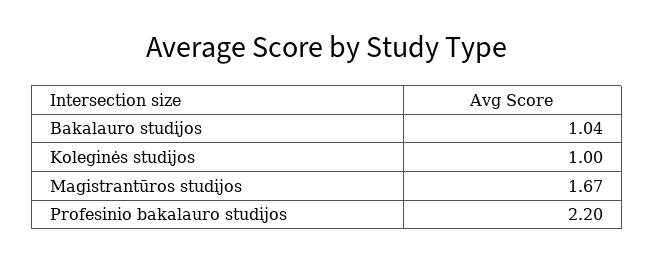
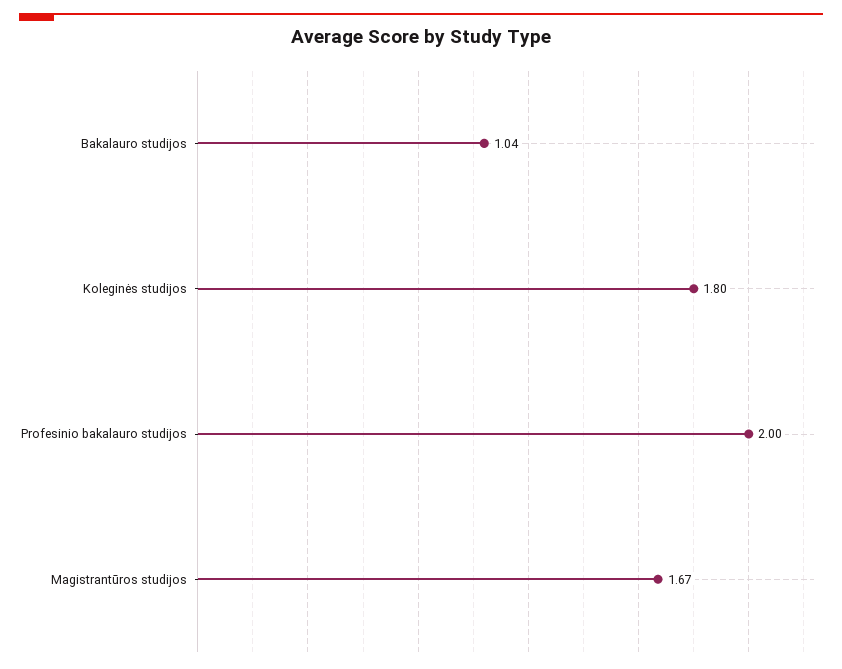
  {
    "Bakalauro studijos": 1.04,
-   "Koleginės studijos": 1,
+   "Koleginės studijos": 1.8,
    "Magistrantūros studijos": 1.67,
-   "Profesinio bakalauro studijos": 2.2
+   "Profesinio bakalauro studijos": 2
  }

